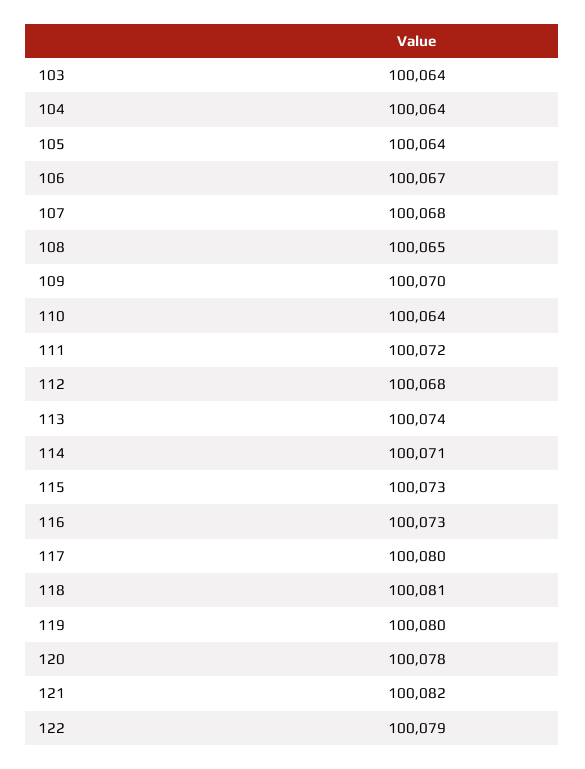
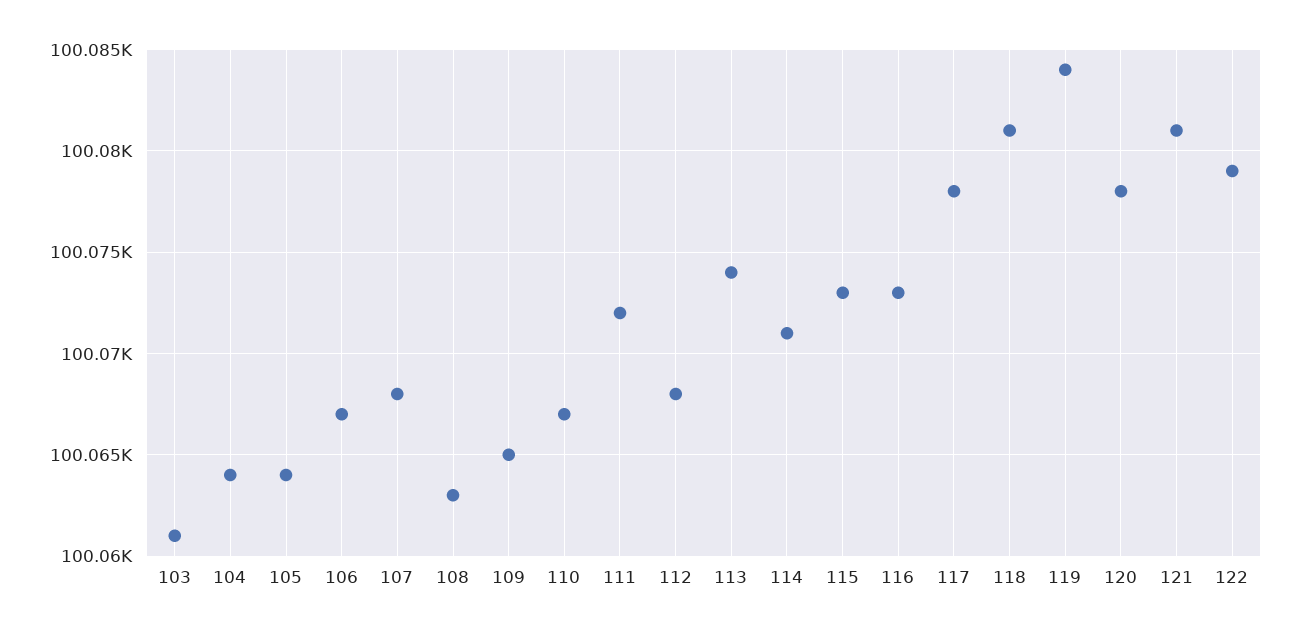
  {
-   "103": 100064,
+   "103": 100061,
    "104": 100064,
    "105": 100064,
    "106": 100067,
    "107": 100068,
-   "108": 100065,
+   "108": 100063,
-   "109": 100070,
+   "109": 100065,
-   "110": 100064,
+   "110": 100067,
    "111": 100072,
    "112": 100068,
    "113": 100074,
    "114": 100071,
    "115": 100073,
    "116": 100073,
-   "117": 100080,
+   "117": 100078,
    "118": 100081,
-   "119": 100080,
+   "119": 100084,
    "120": 100078,
-   "121": 100082,
+   "121": 100081,
    "122": 100079
  }

